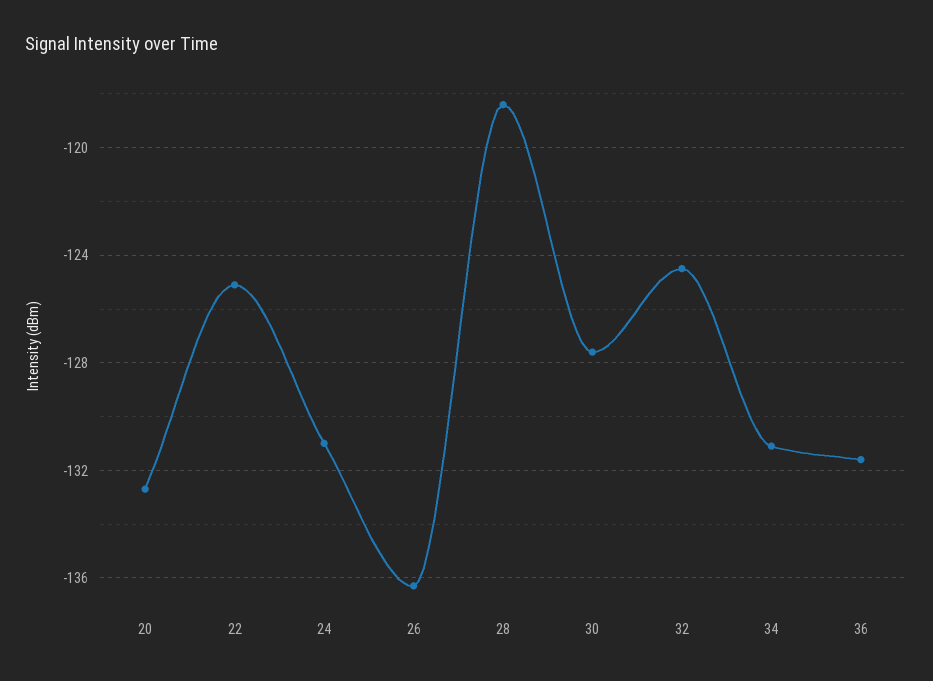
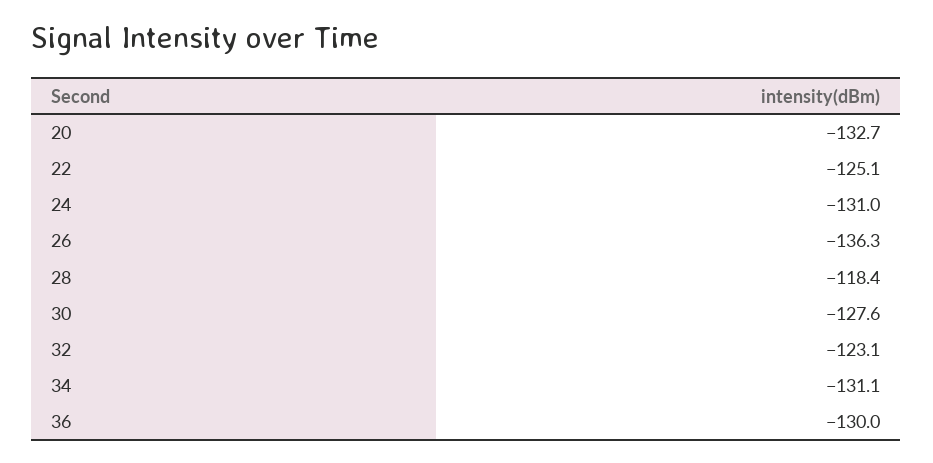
  {
    "20": -132.7,
    "22": -125.1,
    "24": -131,
    "26": -136.3,
    "28": -118.4,
    "30": -127.6,
-   "32": -124.5,
+   "32": -123.1,
    "34": -131.1,
-   "36": -131.5
+   "36": -130
  }

